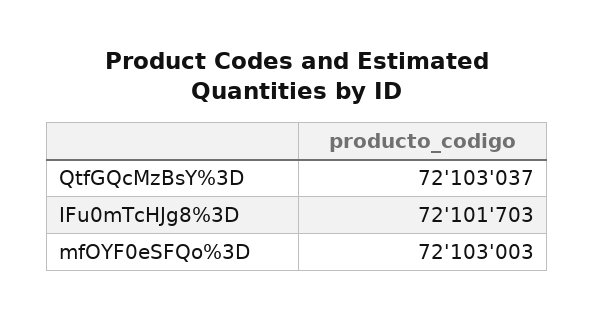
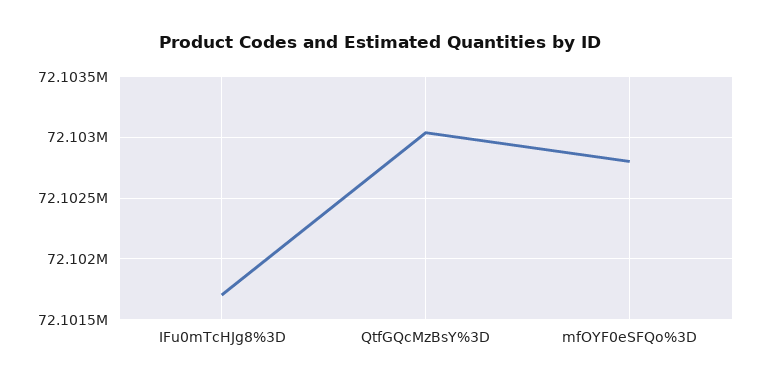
  {
    "QtfGQcMzBsY%3D": 72103037,
    "IFu0mTcHJg8%3D": 72101703,
-   "mfOYF0eSFQo%3D": 72103003
+   "mfOYF0eSFQo%3D": 72102800
  }

